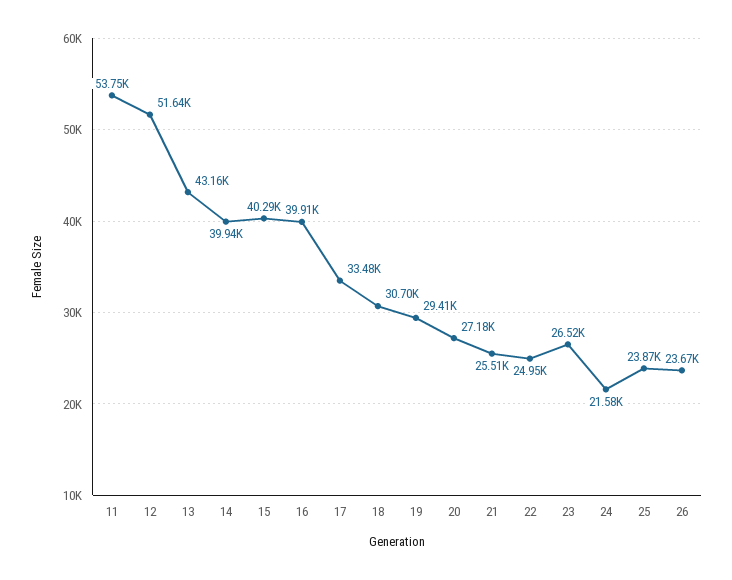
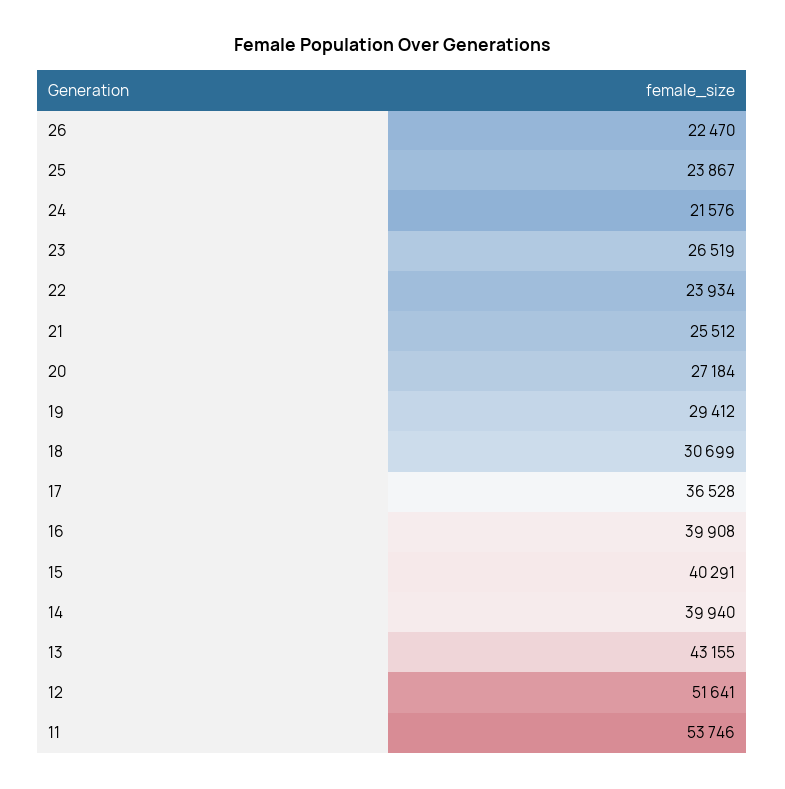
  {
    "11": 53746,
    "12": 51641,
    "13": 43155,
    "14": 39940,
    "15": 40291,
    "16": 39908,
-   "17": 33480,
+   "17": 36528,
    "18": 30699,
    "19": 29412,
    "20": 27184,
    "21": 25512,
-   "22": 24950,
+   "22": 23934,
    "23": 26519,
    "24": 21576,
    "25": 23867,
-   "26": 23670
+   "26": 22470
  }

